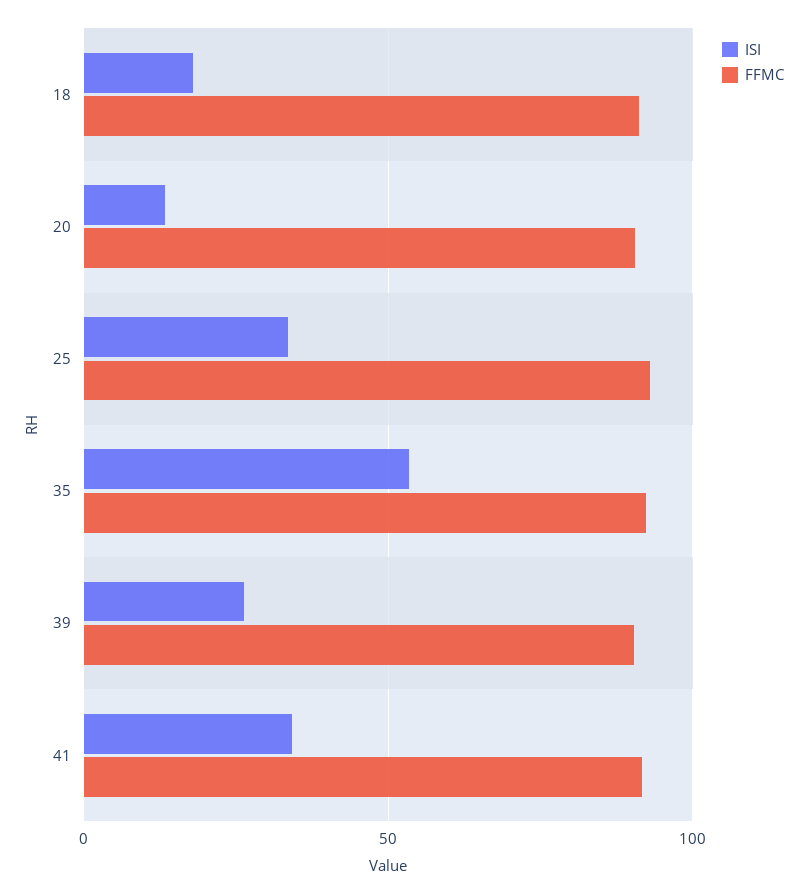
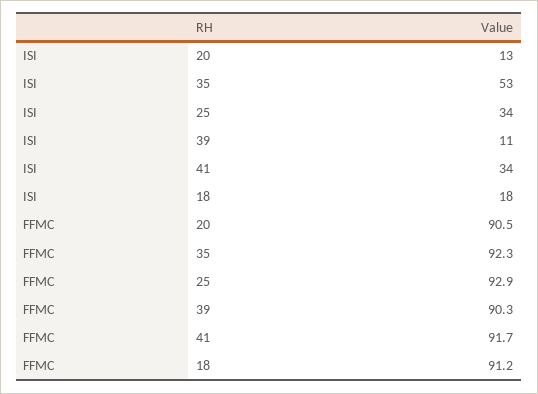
  {
    "ISI": {
      "18": 18,
      "20": 13,
      "25": 34,
      "35": 53,
-     "39": 25,
+     "39": 11,
      "41": 34
    },
    "FFMC": {
      "18": 91.2,
      "20": 90.5,
      "25": 92.9,
      "35": 92.3,
      "39": 90.3,
      "41": 91.7
    }
  }

